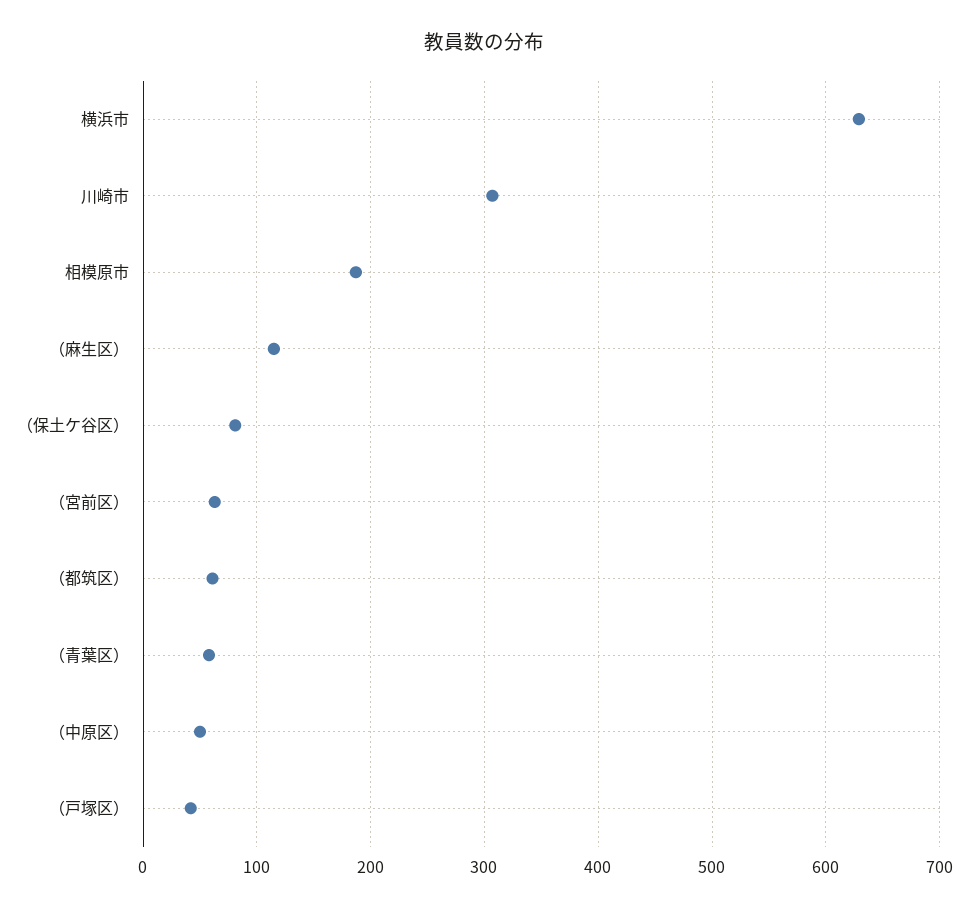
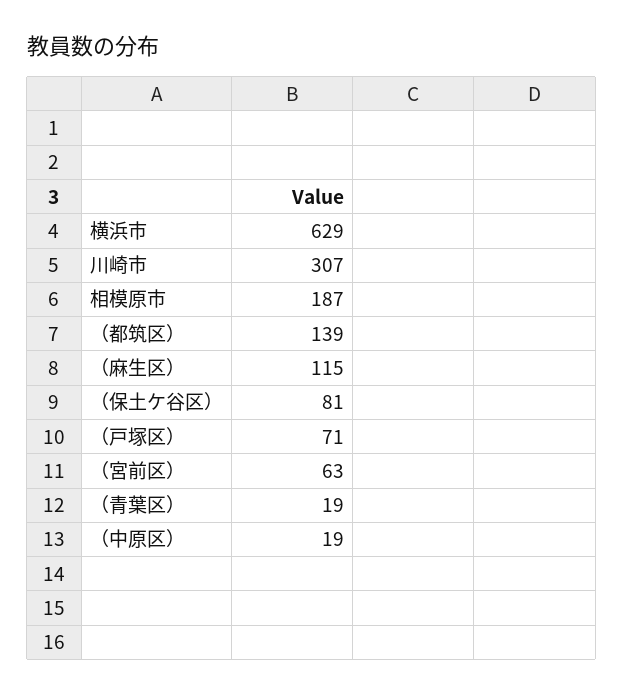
  {
    "横浜市": 629,
    "川崎市": 307,
    "相模原市": 187,
    "（麻生区）": 115,
    "（保土ケ谷区）": 81,
    "（宮前区）": 63,
-   "（都筑区）": 60,
+   "（都筑区）": 139,
-   "（青葉区）": 60,
+   "（青葉区）": 19,
-   "（中原区）": 50,
+   "（中原区）": 19,
-   "（戸塚区）": 40
+   "（戸塚区）": 71
  }

